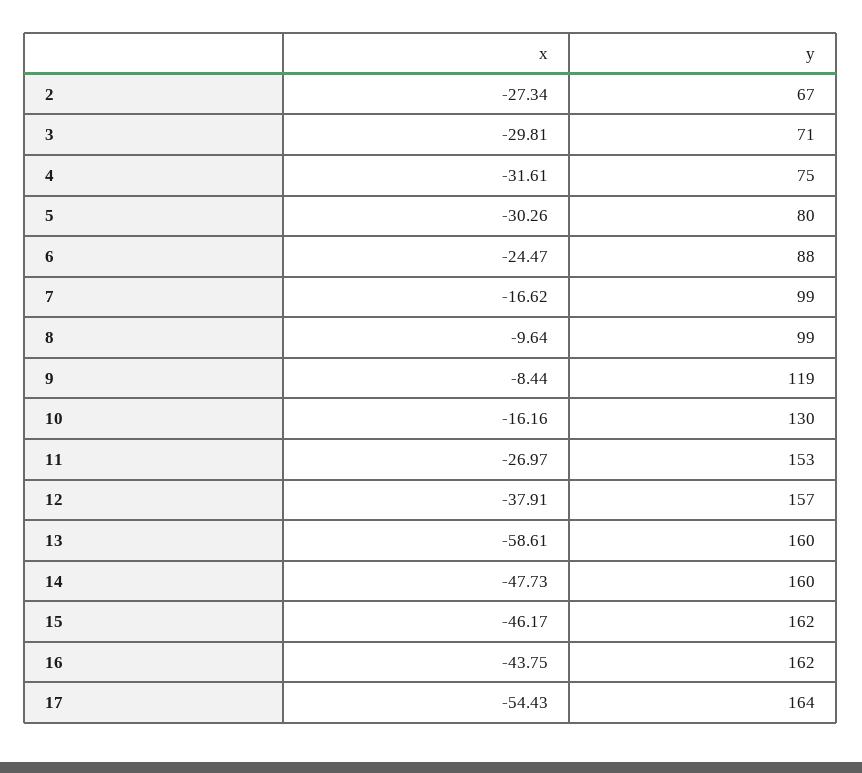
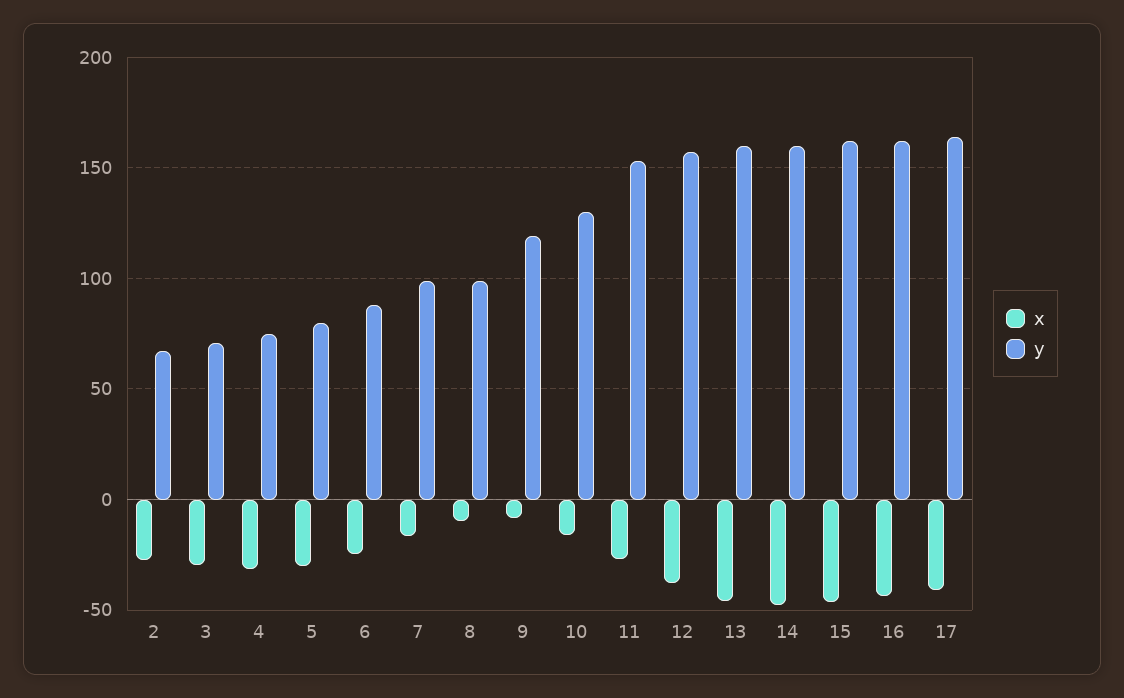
  {
    "x": {
      "2": -27.34,
      "3": -29.81,
      "4": -31.61,
      "5": -30.26,
      "6": -24.47,
      "7": -16.62,
      "8": -9.64,
      "9": -8.44,
      "10": -16.16,
      "11": -26.97,
      "12": -37.91,
-     "13": -58.61,
+     "13": -45,
      "14": -47.73,
      "15": -46.17,
      "16": -43.75,
-     "17": -54.43
+     "17": -40
    },
    "y": {
      "2": 67,
      "3": 71,
      "4": 75,
      "5": 80,
      "6": 88,
      "7": 99,
      "8": 99,
      "9": 119,
      "10": 130,
      "11": 153,
      "12": 157,
      "13": 160,
      "14": 160,
      "15": 162,
      "16": 162,
      "17": 164
    }
  }

